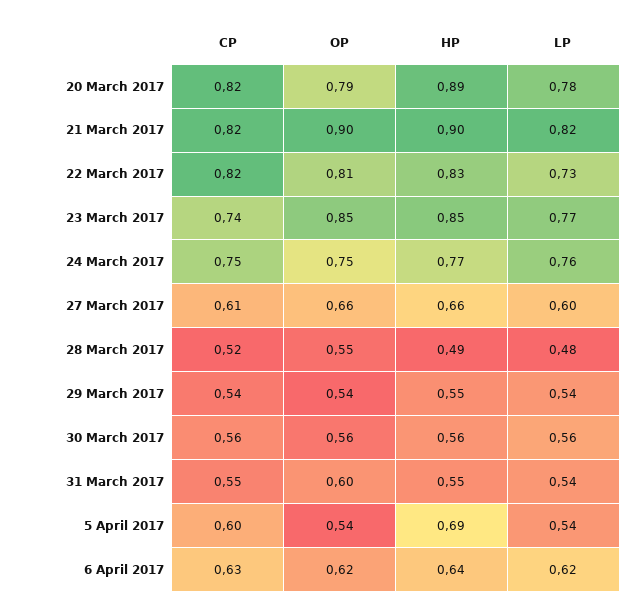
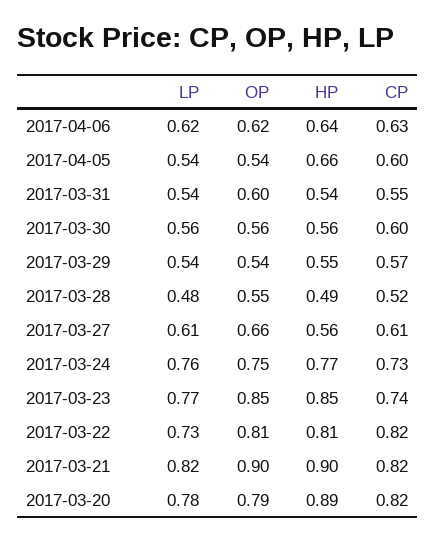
  {
    "CP": {
      "20 March 2017": 0.82,
      "21 March 2017": 0.82,
      "22 March 2017": 0.82,
      "23 March 2017": 0.74,
-     "24 March 2017": 0.75,
+     "24 March 2017": 0.73,
      "27 March 2017": 0.61,
      "28 March 2017": 0.52,
-     "29 March 2017": 0.54,
+     "29 March 2017": 0.57,
-     "30 March 2017": 0.56,
+     "30 March 2017": 0.6,
      "31 March 2017": 0.55,
      "5 April 2017": 0.6,
      "6 April 2017": 0.63
    },
    "OP": {
      "20 March 2017": 0.79,
      "21 March 2017": 0.9,
      "22 March 2017": 0.81,
      "23 March 2017": 0.85,
      "24 March 2017": 0.75,
      "27 March 2017": 0.66,
      "28 March 2017": 0.55,
      "29 March 2017": 0.54,
      "30 March 2017": 0.56,
      "31 March 2017": 0.6,
      "5 April 2017": 0.54,
      "6 April 2017": 0.62
    },
    "HP": {
      "20 March 2017": 0.89,
      "21 March 2017": 0.9,
-     "22 March 2017": 0.83,
+     "22 March 2017": 0.81,
      "23 March 2017": 0.85,
      "24 March 2017": 0.77,
-     "27 March 2017": 0.66,
+     "27 March 2017": 0.56,
      "28 March 2017": 0.49,
      "29 March 2017": 0.55,
      "30 March 2017": 0.56,
-     "31 March 2017": 0.55,
+     "31 March 2017": 0.54,
-     "5 April 2017": 0.69,
+     "5 April 2017": 0.66,
      "6 April 2017": 0.64
    },
    "LP": {
      "20 March 2017": 0.78,
      "21 March 2017": 0.82,
      "22 March 2017": 0.73,
      "23 March 2017": 0.77,
      "24 March 2017": 0.76,
-     "27 March 2017": 0.6,
+     "27 March 2017": 0.61,
      "28 March 2017": 0.48,
      "29 March 2017": 0.54,
      "30 March 2017": 0.56,
      "31 March 2017": 0.54,
      "5 April 2017": 0.54,
      "6 April 2017": 0.62
    }
  }

